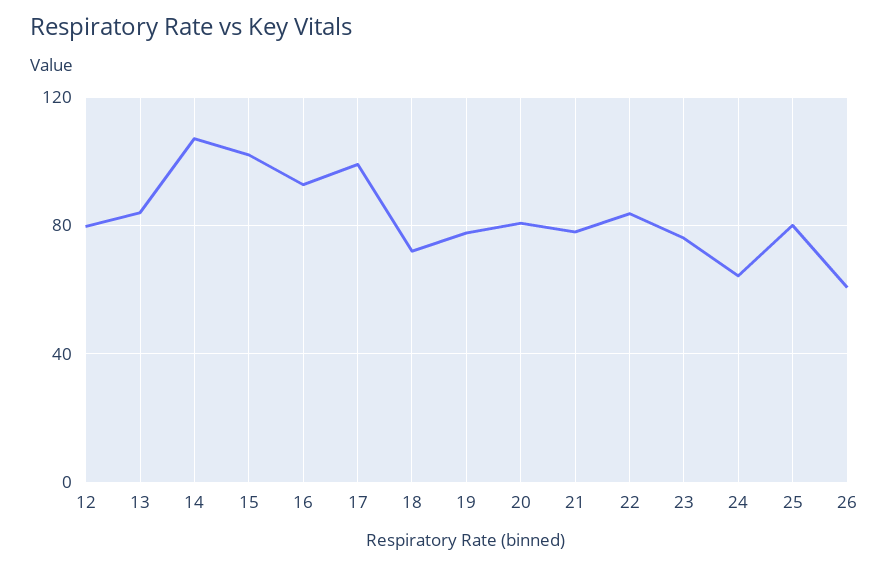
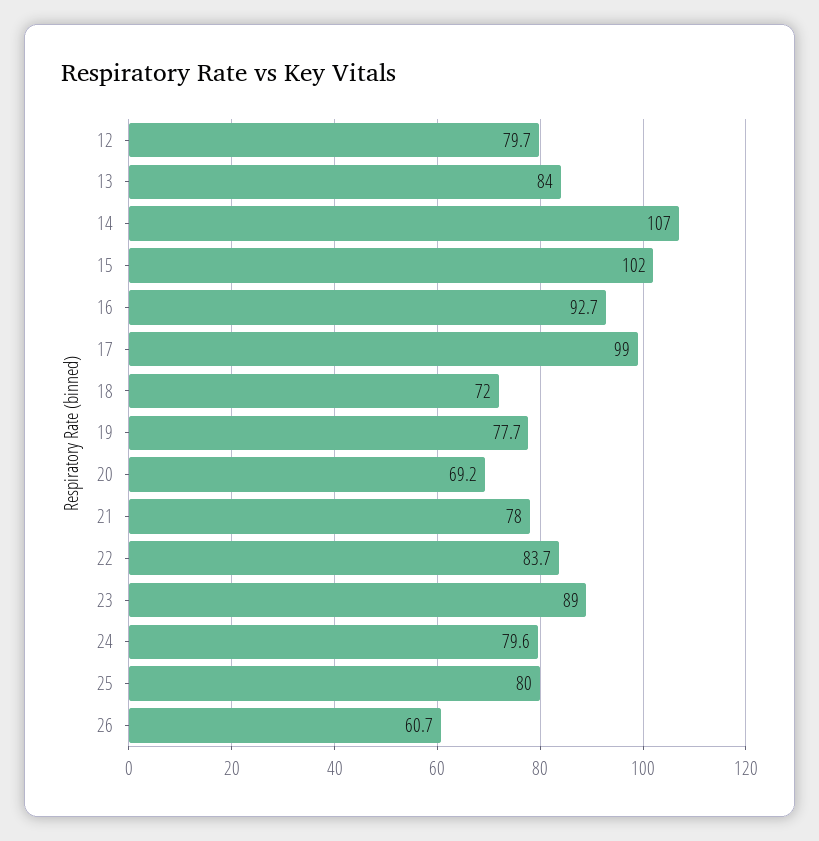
  {
    "12": 79.7,
    "13": 84,
    "14": 107,
    "15": 102,
    "16": 92.7,
    "17": 99,
    "18": 72,
    "19": 77.7,
-   "20": 80,
+   "20": 69.2,
    "21": 78,
    "22": 83.7,
-   "23": 75,
+   "23": 89,
-   "24": 65,
+   "24": 79.6,
    "25": 80,
    "26": 60.7
  }

